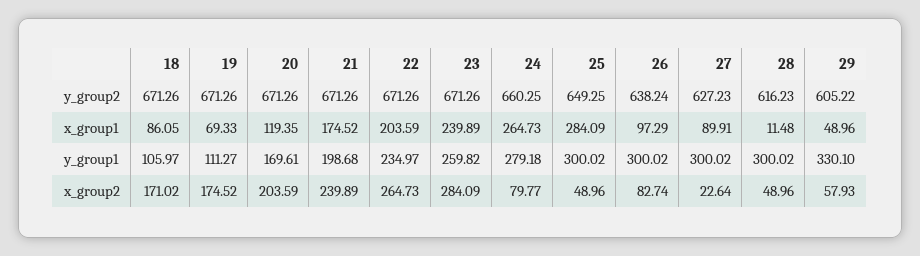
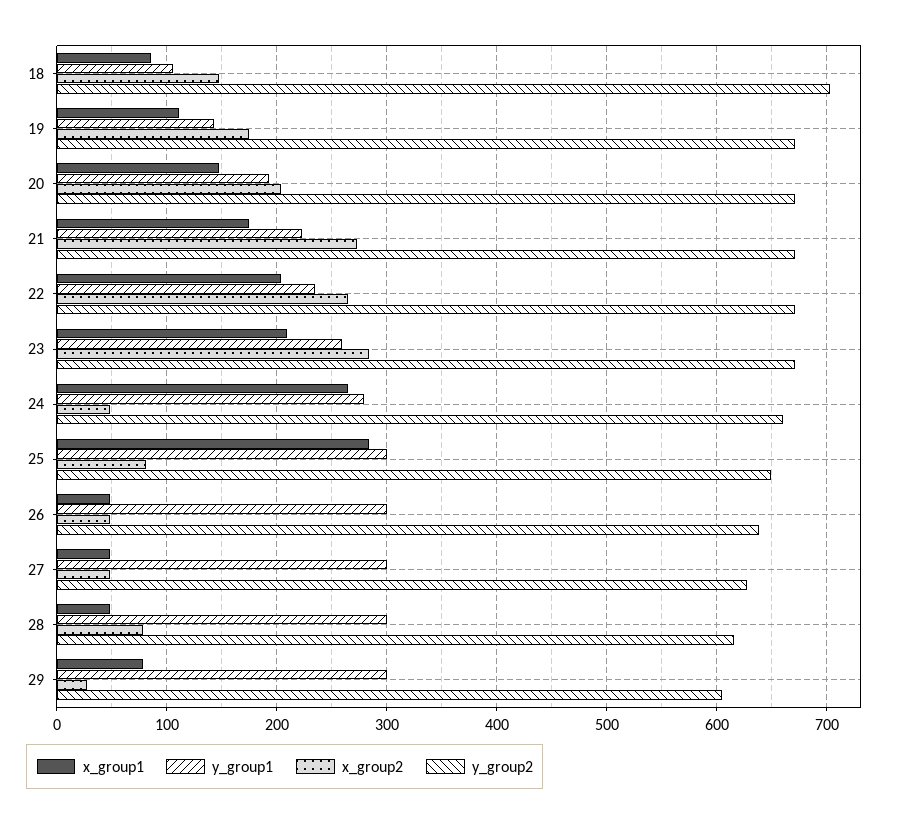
  {
    "y_group2": {
-     "18": 671.26,
+     "18": 700,
      "19": 671.26,
      "20": 671.26,
      "21": 671.26,
      "22": 671.26,
      "23": 671.26,
      "24": 660.25,
      "25": 649.25,
      "26": 638.24,
      "27": 627.23,
      "28": 616.23,
      "29": 605.22
    },
    "x_group1": {
      "18": 86.05,
-     "19": 69.33,
+     "19": 110,
-     "20": 119.35,
+     "20": 150,
      "21": 174.52,
      "22": 203.59,
-     "23": 239.89,
+     "23": 210,
      "24": 264.73,
      "25": 284.09,
-     "26": 97.29,
+     "26": 50,
-     "27": 89.91,
+     "27": 50,
-     "28": 11.48,
+     "28": 50,
-     "29": 48.96
+     "29": 80
    },
    "y_group1": {
      "18": 105.97,
-     "19": 111.27,
+     "19": 140,
-     "20": 169.61,
+     "20": 190,
-     "21": 198.68,
+     "21": 220,
      "22": 234.97,
      "23": 259.82,
      "24": 279.18,
      "25": 300.02,
      "26": 300.02,
      "27": 300.02,
      "28": 300.02,
-     "29": 330.1
+     "29": 300
    },
    "x_group2": {
-     "18": 171.02,
+     "18": 150,
      "19": 174.52,
      "20": 203.59,
-     "21": 239.89,
+     "21": 270,
      "22": 264.73,
      "23": 284.09,
-     "24": 79.77,
+     "24": 50,
-     "25": 48.96,
+     "25": 80,
-     "26": 82.74,
+     "26": 50,
-     "27": 22.64,
+     "27": 50,
-     "28": 48.96,
+     "28": 80,
-     "29": 57.93
+     "29": 30
    }
  }

